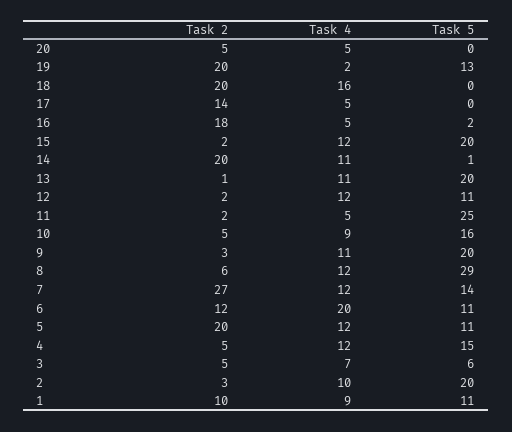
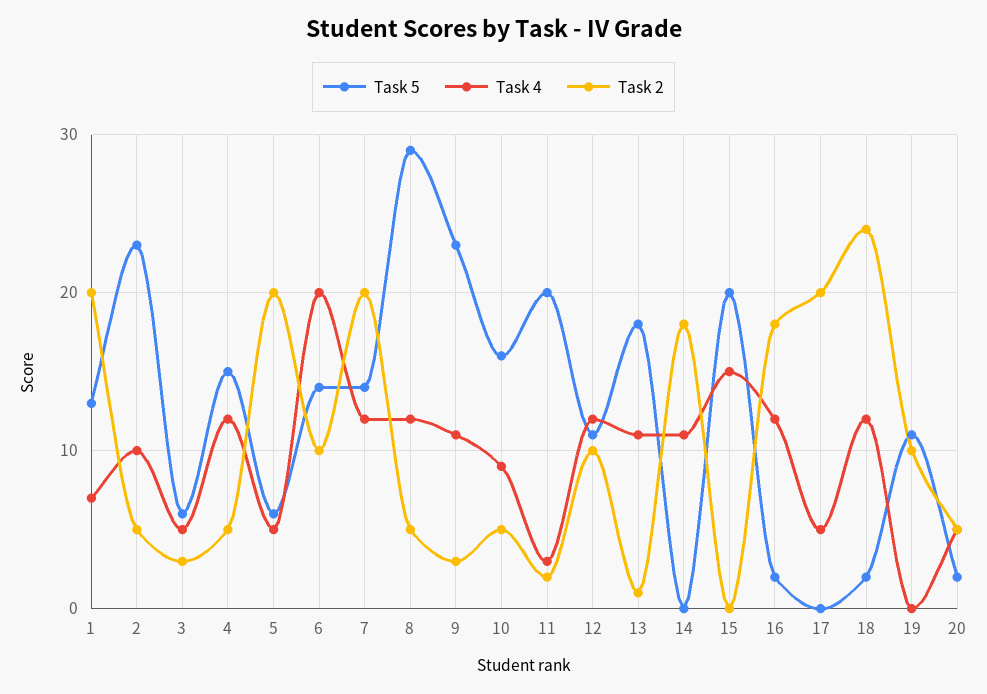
  {
    "Task 2": {
      "20": 5,
-     "19": 20,
+     "19": 10,
-     "18": 20,
+     "18": 24,
-     "17": 14,
+     "17": 20,
      "16": 18,
-     "15": 2,
+     "15": 0,
-     "14": 20,
+     "14": 18,
      "13": 1,
-     "12": 2,
+     "12": 10,
      "11": 2,
      "10": 5,
      "9": 3,
-     "8": 6,
+     "8": 5,
-     "7": 27,
+     "7": 20,
-     "6": 12,
+     "6": 10,
      "5": 20,
      "4": 5,
-     "3": 5,
+     "3": 3,
-     "2": 3,
+     "2": 5,
-     "1": 10
+     "1": 20
    },
    "Task 4": {
      "20": 5,
-     "19": 2,
+     "19": 0,
-     "18": 16,
+     "18": 12,
      "17": 5,
-     "16": 5,
+     "16": 12,
-     "15": 12,
+     "15": 15,
      "14": 11,
      "13": 11,
      "12": 12,
-     "11": 5,
+     "11": 3,
      "10": 9,
      "9": 11,
      "8": 12,
      "7": 12,
      "6": 20,
-     "5": 12,
+     "5": 5,
      "4": 12,
-     "3": 7,
+     "3": 5,
      "2": 10,
-     "1": 9
+     "1": 7
    },
    "Task 5": {
-     "20": 0,
+     "20": 2,
-     "19": 13,
+     "19": 11,
-     "18": 0,
+     "18": 2,
      "17": 0,
      "16": 2,
      "15": 20,
-     "14": 1,
+     "14": 0,
-     "13": 20,
+     "13": 18,
      "12": 11,
-     "11": 25,
+     "11": 20,
      "10": 16,
-     "9": 20,
+     "9": 23,
      "8": 29,
      "7": 14,
-     "6": 11,
+     "6": 14,
-     "5": 11,
+     "5": 6,
      "4": 15,
      "3": 6,
-     "2": 20,
+     "2": 23,
-     "1": 11
+     "1": 13
    }
  }

